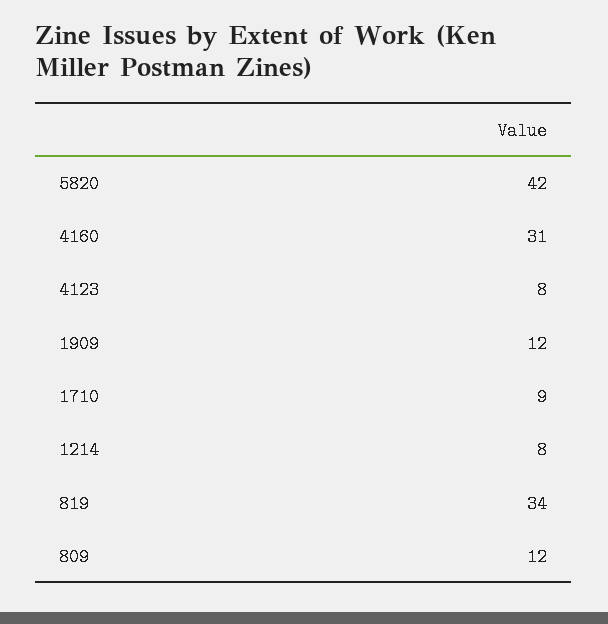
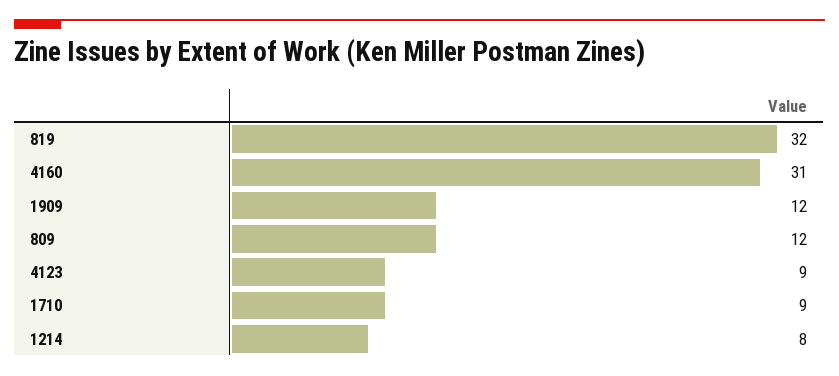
  {
-   "5820": 42,
    "4160": 31,
-   "4123": 8,
+   "4123": 9,
    "1909": 12,
    "1710": 9,
    "1214": 8,
-   "819": 34,
+   "819": 32,
    "809": 12
  }

